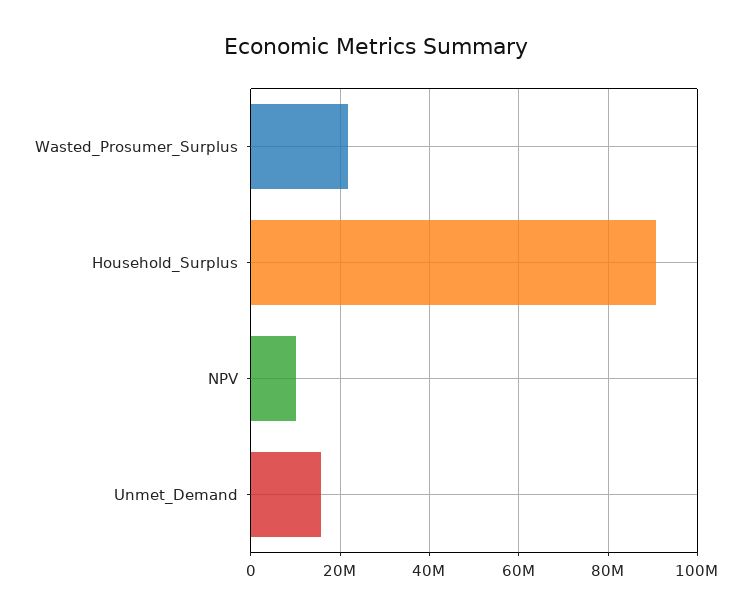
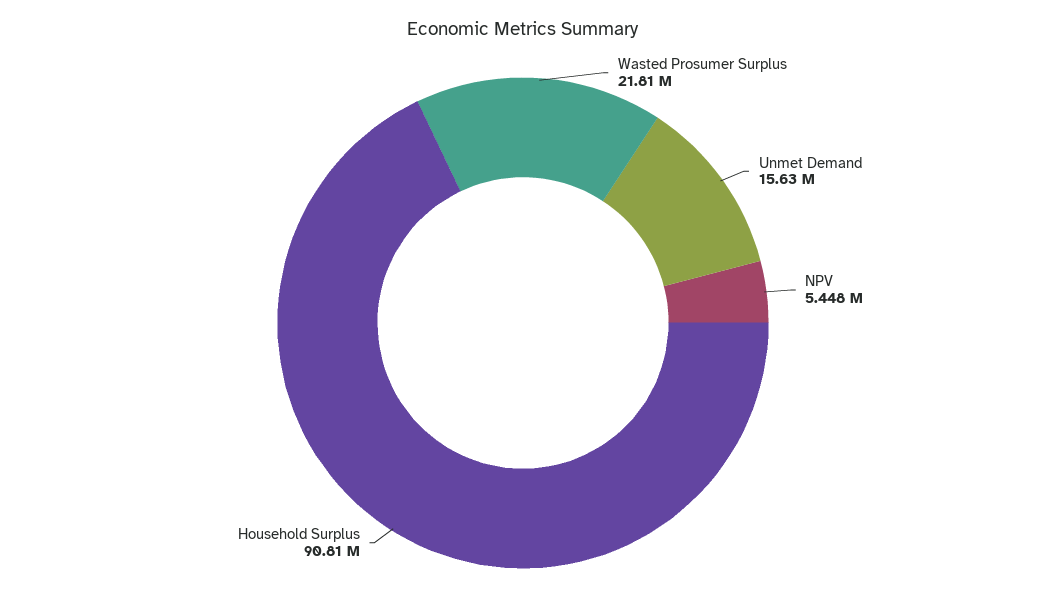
  {
    "Wasted_Prosumer_Surplus": 21810000,
    "Household_Surplus": 90810000,
-   "NPV": 10000000,
+   "NPV": 5448000,
    "Unmet_Demand": 15630000
  }

